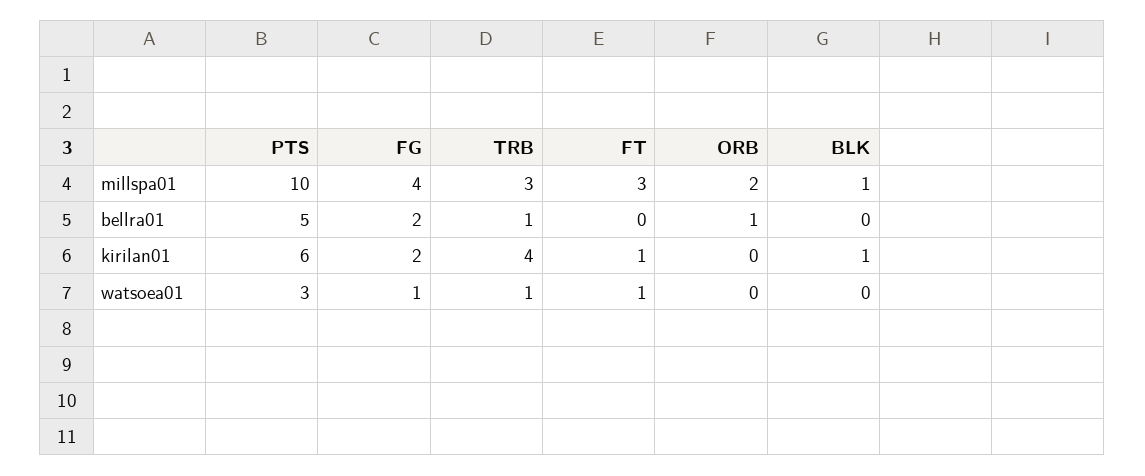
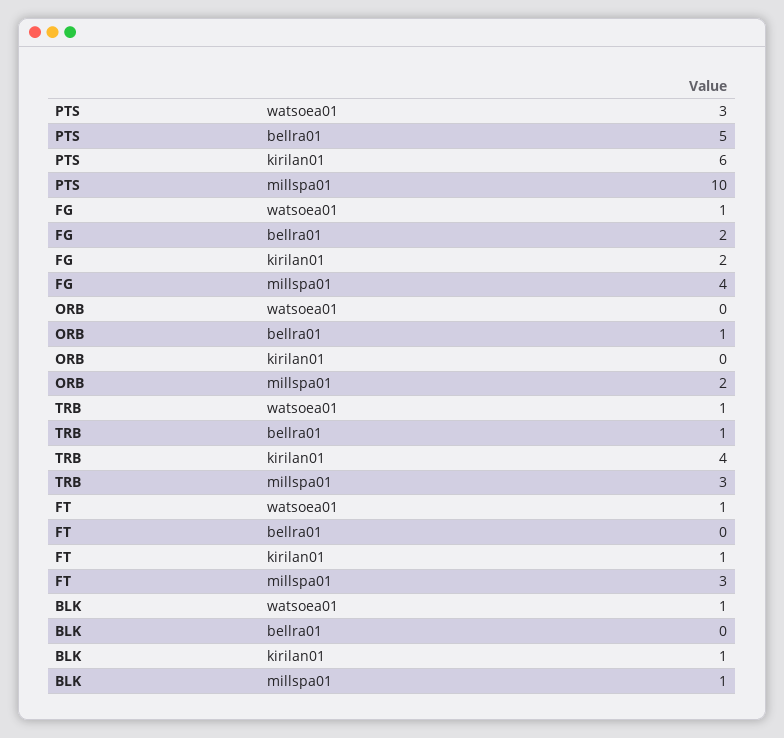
  {
    "PTS": {
      "millspa01": 10,
      "bellra01": 5,
      "kirilan01": 6,
      "watsoea01": 3
    },
    "FG": {
      "millspa01": 4,
      "bellra01": 2,
      "kirilan01": 2,
      "watsoea01": 1
    },
    "TRB": {
      "millspa01": 3,
      "bellra01": 1,
      "kirilan01": 4,
      "watsoea01": 1
    },
    "FT": {
      "millspa01": 3,
      "bellra01": 0,
      "kirilan01": 1,
      "watsoea01": 1
    },
    "ORB": {
      "millspa01": 2,
      "bellra01": 1,
      "kirilan01": 0,
      "watsoea01": 0
    },
    "BLK": {
      "millspa01": 1,
      "bellra01": 0,
      "kirilan01": 1,
-     "watsoea01": 0
+     "watsoea01": 1
    }
  }

